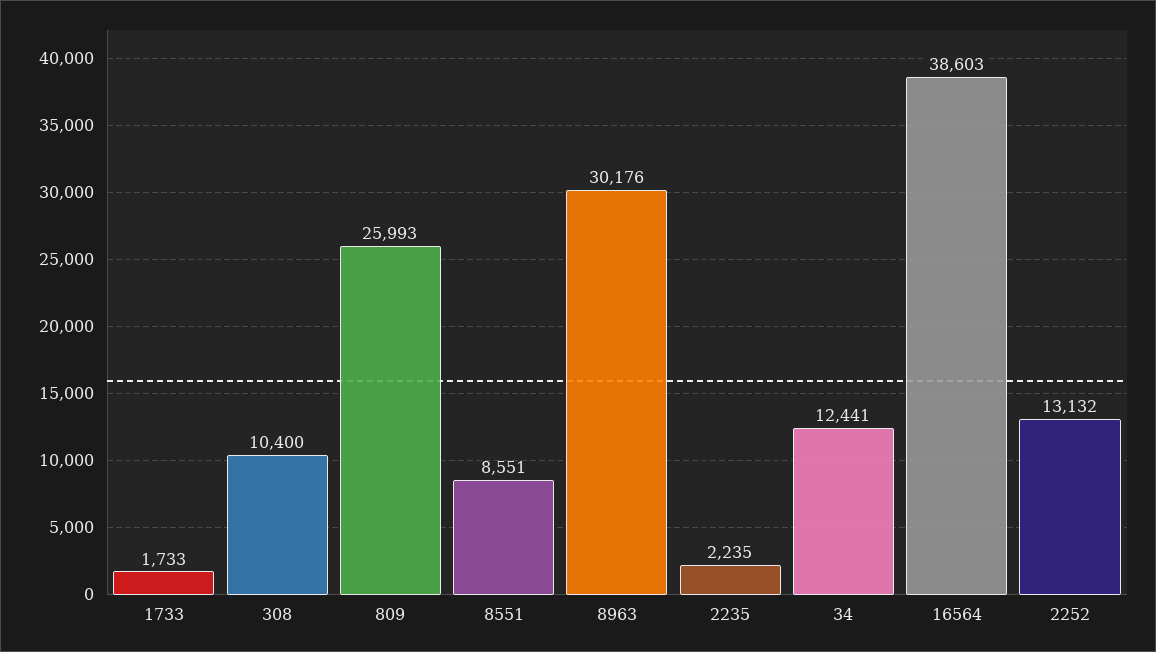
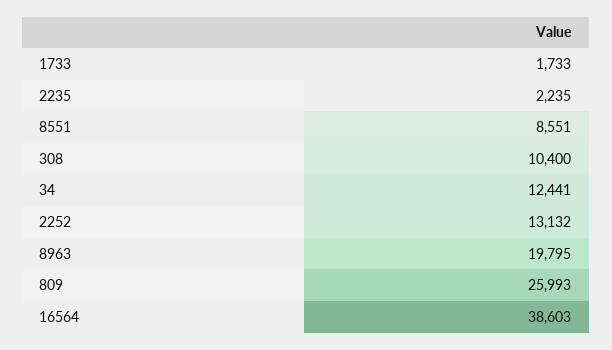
  {
    "1733": 1733,
    "308": 10400,
    "809": 25993,
    "8551": 8551,
-   "8963": 30176,
+   "8963": 19795,
    "2235": 2235,
    "34": 12441,
    "16564": 38603,
    "2252": 13132
  }

